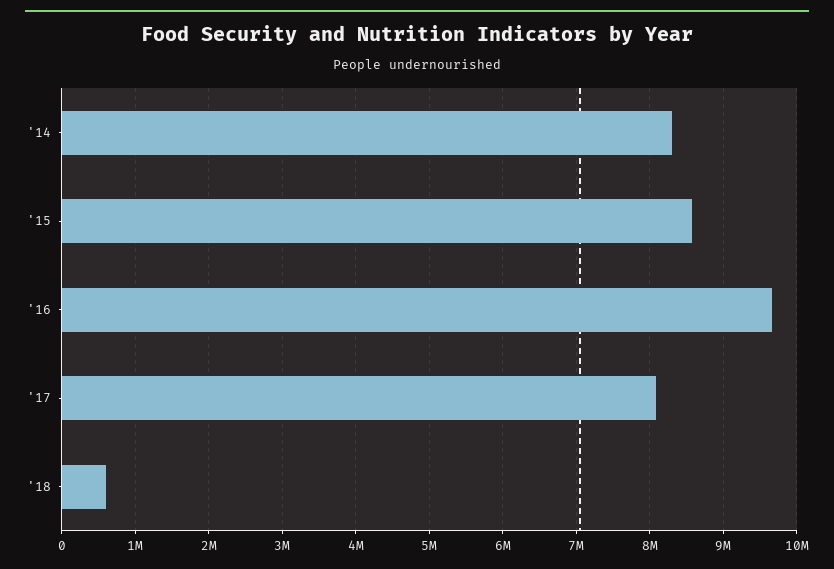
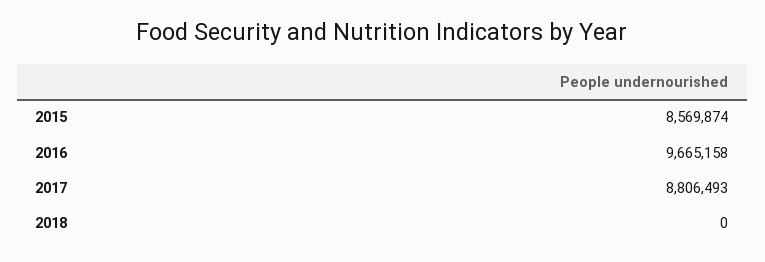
  {
-   "'14": 8300000,
    "'15": 8569874,
    "'16": 9665158,
-   "'17": 8100000,
+   "'17": 8806493,
-   "'18": 600000
+   "'18": 0
  }

